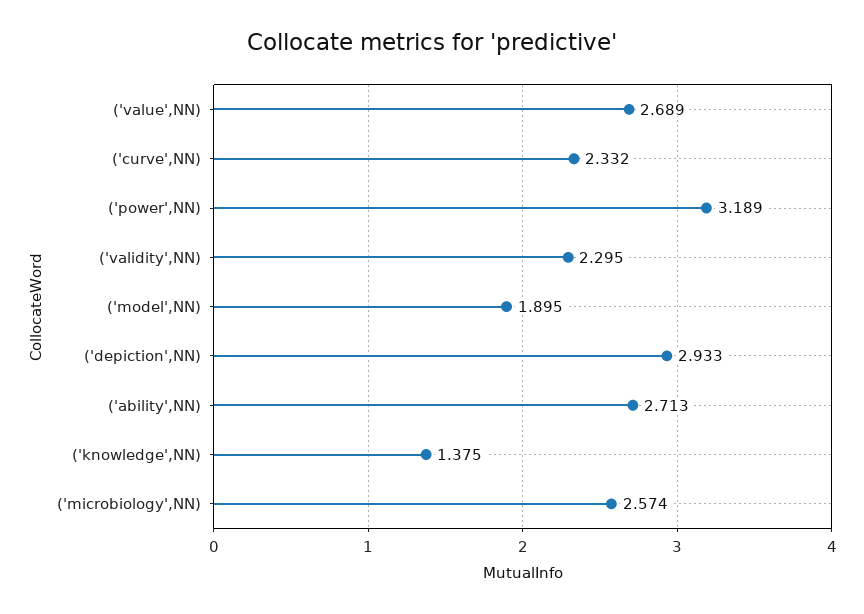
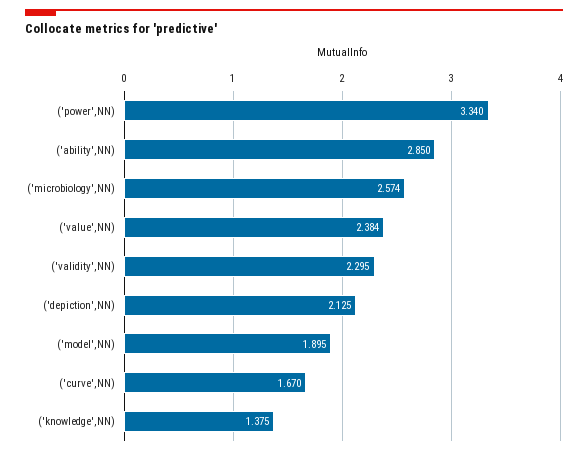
  {
-   "('value',NN)": 2.689,
+   "('value',NN)": 2.384,
-   "('curve',NN)": 2.332,
+   "('curve',NN)": 1.67,
-   "('power',NN)": 3.189,
+   "('power',NN)": 3.34,
    "('validity',NN)": 2.295,
    "('model',NN)": 1.895,
-   "('depiction',NN)": 2.933,
+   "('depiction',NN)": 2.125,
-   "('ability',NN)": 2.713,
+   "('ability',NN)": 2.85,
    "('knowledge',NN)": 1.375,
    "('microbiology',NN)": 2.574
  }

